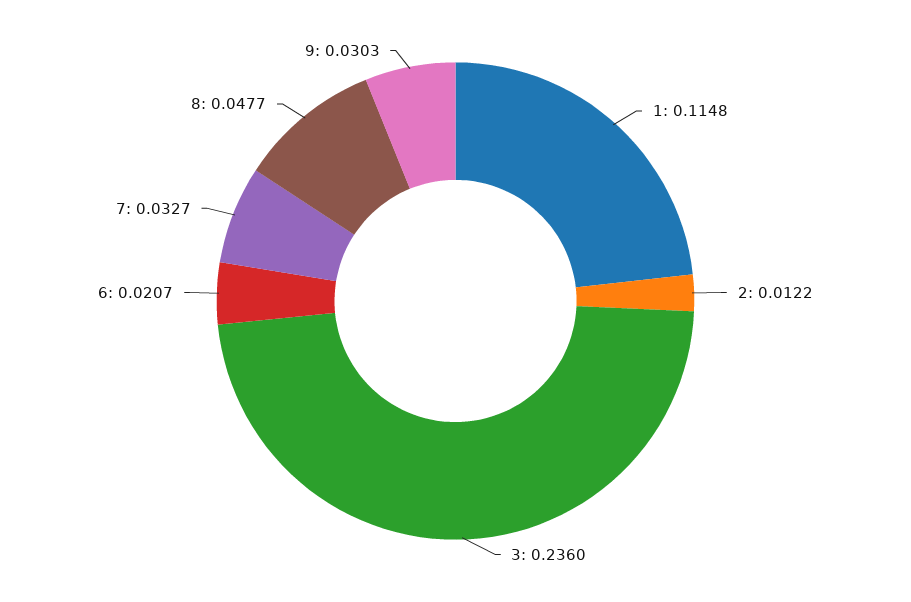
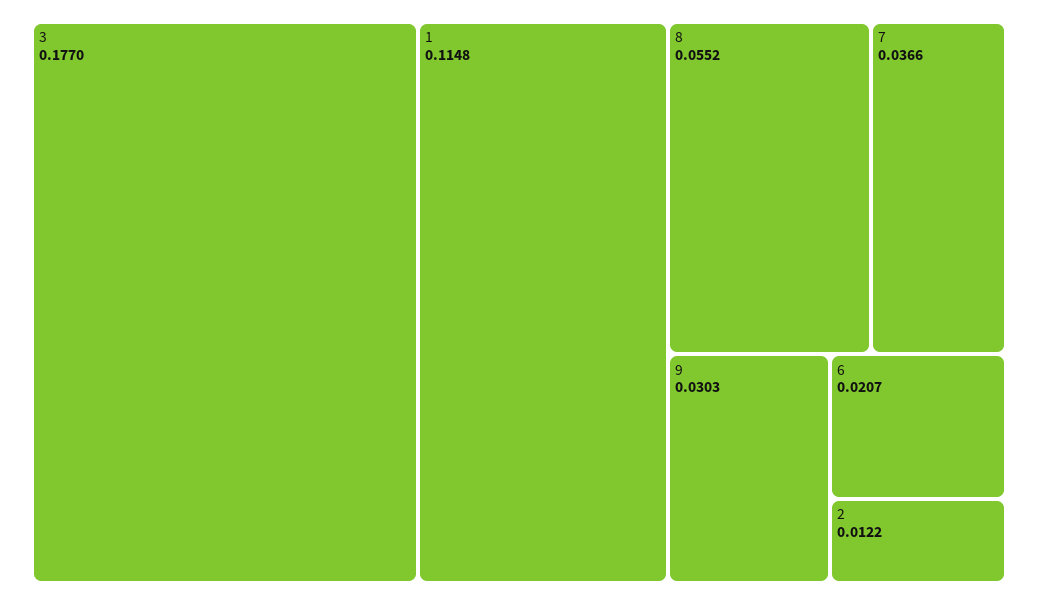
  {
    "1": 0.1148,
    "2": 0.0122,
-   "3": 0.236,
+   "3": 0.177,
    "6": 0.0207,
-   "7": 0.0327,
+   "7": 0.0366,
-   "8": 0.0477,
+   "8": 0.0552,
    "9": 0.0303
  }

